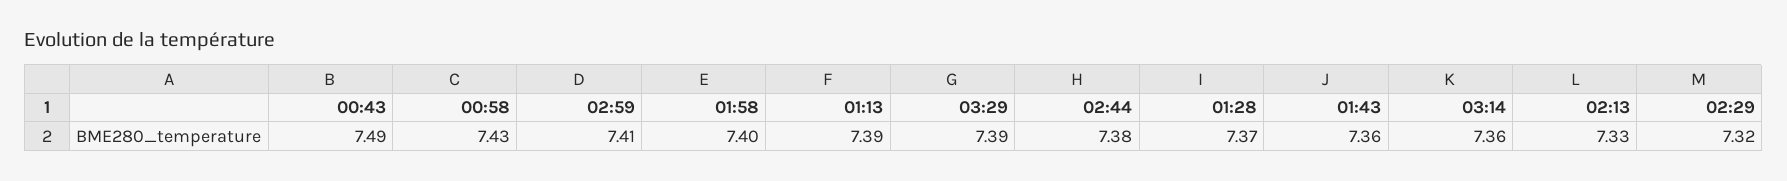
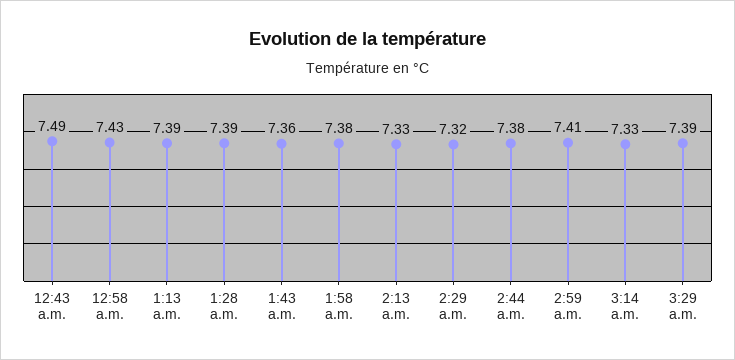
  {
    "00:43": 7.49,
    "00:58": 7.43,
    "02:59": 7.41,
-   "01:58": 7.4,
+   "01:58": 7.38,
    "01:13": 7.39,
    "03:29": 7.39,
    "02:44": 7.38,
-   "01:28": 7.37,
+   "01:28": 7.39,
    "01:43": 7.36,
-   "03:14": 7.36,
+   "03:14": 7.33,
    "02:13": 7.33,
    "02:29": 7.32
  }

